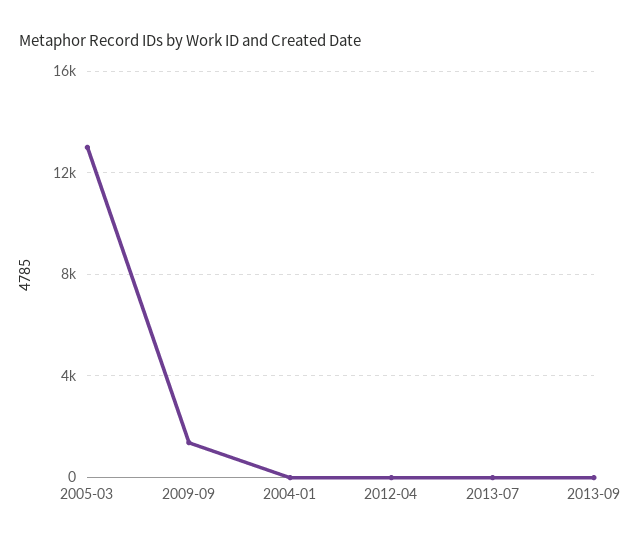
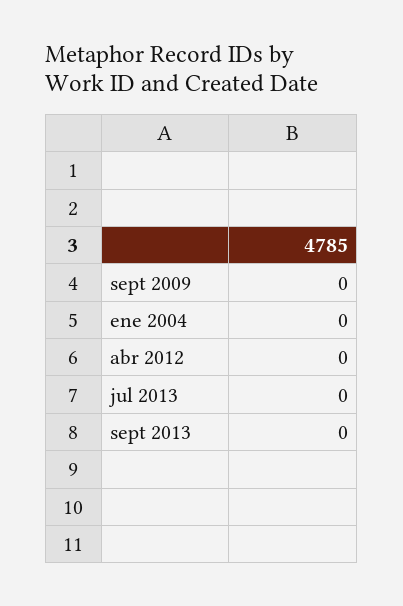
  {
-   "2005-03": 13000,
-   "2009-09": 1500,
+   "2009-09": 0,
    "2004-01": 0,
    "2012-04": 0,
    "2013-07": 0,
    "2013-09": 0
  }

